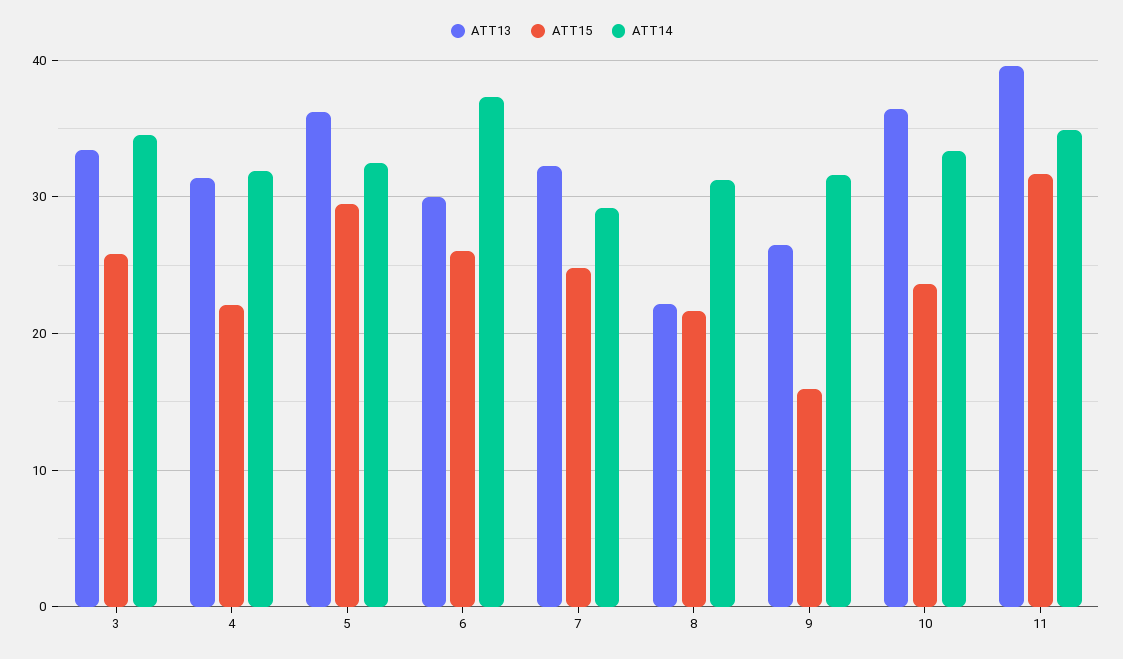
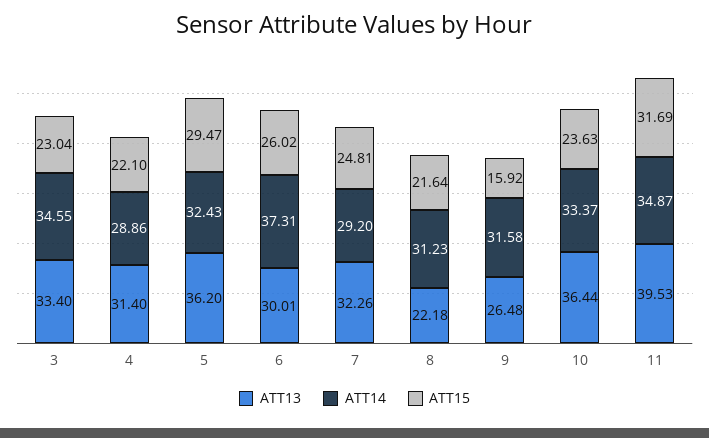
  {
    "ATT13": {
      "3": 33.4,
      "4": 31.4,
      "5": 36.2,
      "6": 30.01,
      "7": 32.26,
      "8": 22.18,
      "9": 26.48,
      "10": 36.44,
      "11": 39.53
    },
    "ATT15": {
-     "3": 26,
+     "3": 23.04,
      "4": 22.1,
      "5": 29.47,
      "6": 26.02,
      "7": 24.81,
      "8": 21.64,
      "9": 15.92,
      "10": 23.63,
      "11": 31.69
    },
    "ATT14": {
      "3": 34.55,
-     "4": 32,
+     "4": 28.86,
      "5": 32.43,
      "6": 37.31,
      "7": 29.2,
      "8": 31.23,
      "9": 31.58,
      "10": 33.37,
      "11": 34.87
    }
  }

